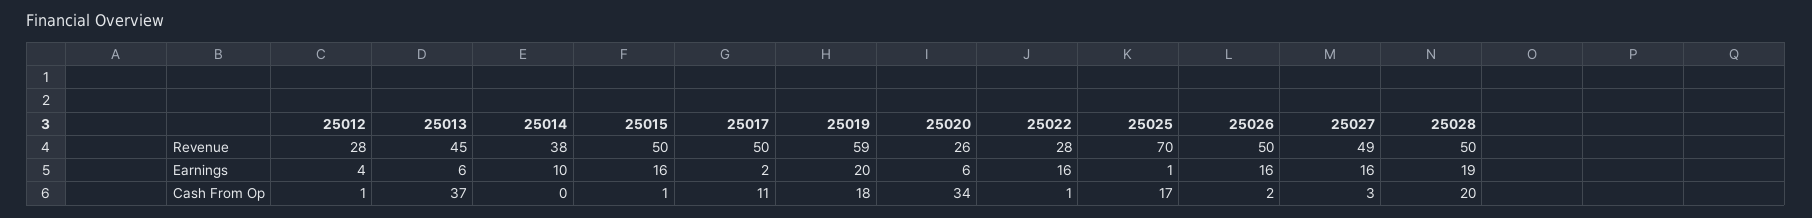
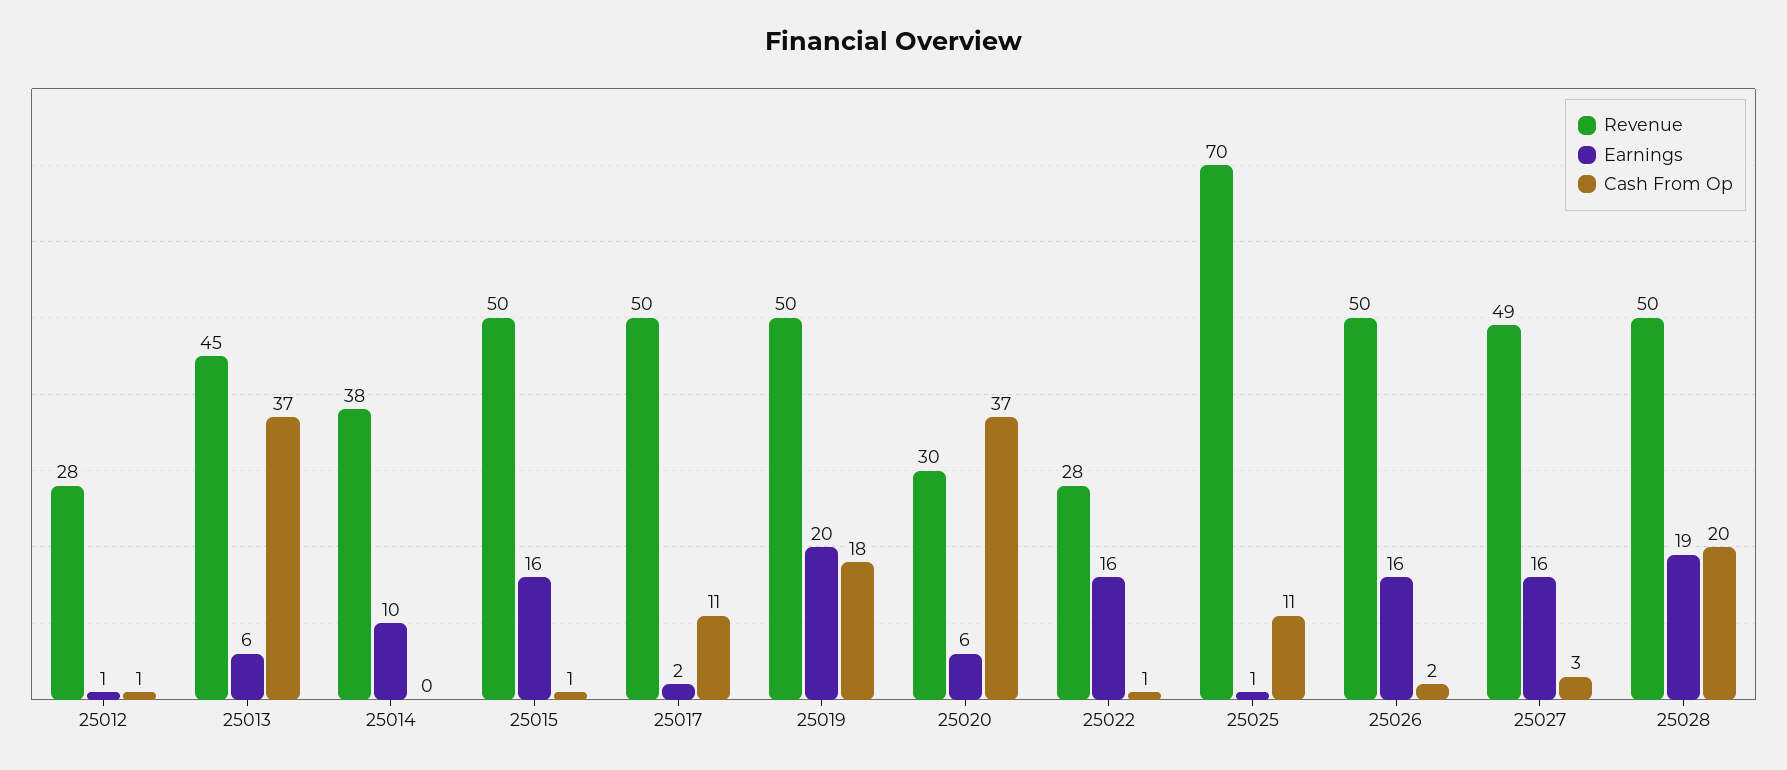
  {
    "Revenue": {
      "25012": 28,
      "25013": 45,
      "25014": 38,
      "25015": 50,
      "25017": 50,
-     "25019": 59,
+     "25019": 50,
-     "25020": 26,
+     "25020": 30,
      "25022": 28,
      "25025": 70,
      "25026": 50,
      "25027": 49,
      "25028": 50
    },
    "Earnings": {
-     "25012": 4,
+     "25012": 1,
      "25013": 6,
      "25014": 10,
      "25015": 16,
      "25017": 2,
      "25019": 20,
      "25020": 6,
      "25022": 16,
      "25025": 1,
      "25026": 16,
      "25027": 16,
      "25028": 19
    },
    "Cash From Op": {
      "25012": 1,
      "25013": 37,
      "25014": 0,
      "25015": 1,
      "25017": 11,
      "25019": 18,
-     "25020": 34,
+     "25020": 37,
      "25022": 1,
-     "25025": 17,
+     "25025": 11,
      "25026": 2,
      "25027": 3,
      "25028": 20
    }
  }

